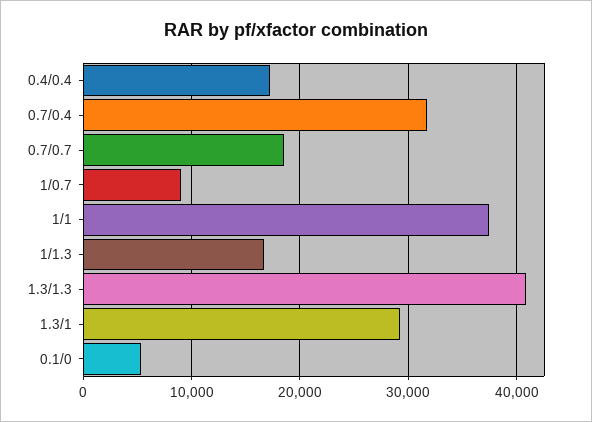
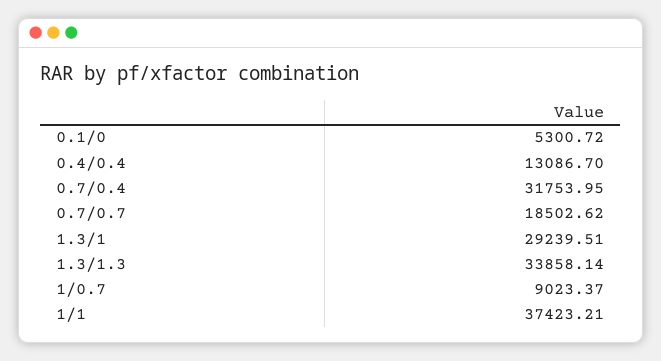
  {
-   "0.4/0.4": 17000,
+   "0.4/0.4": 13086.7,
    "0.7/0.4": 31753.95,
    "0.7/0.7": 18502.62,
    "1/0.7": 9023.37,
    "1/1": 37423.21,
-   "1/1.3": 17000,
-   "1.3/1.3": 41000,
+   "1.3/1.3": 33858.14,
    "1.3/1": 29239.51,
    "0.1/0": 5300.72
  }

